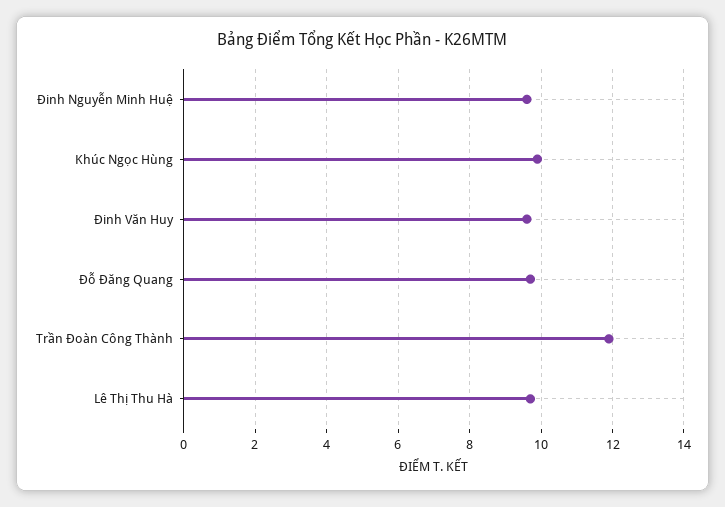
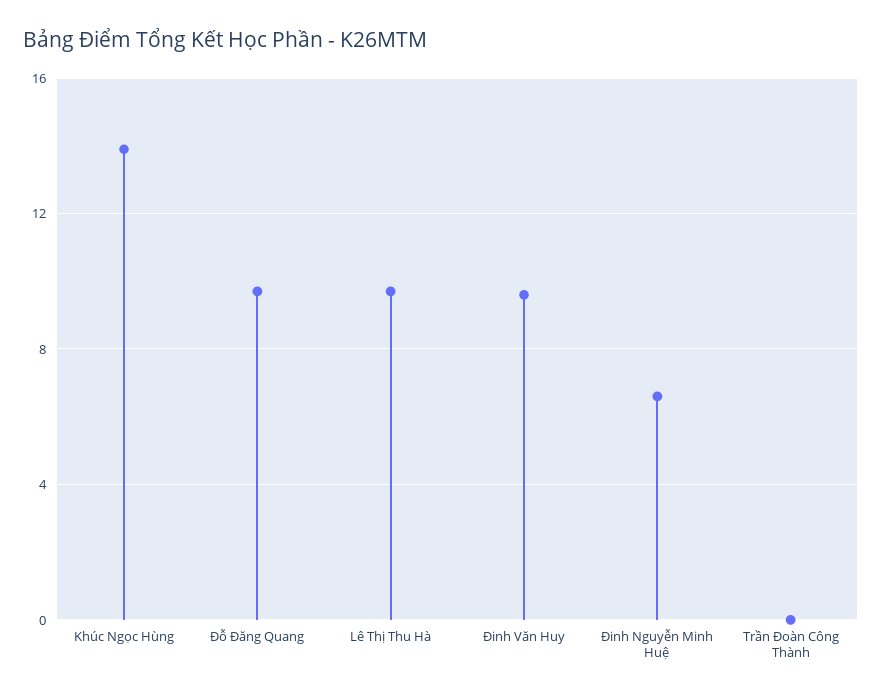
  {
-   "Đinh Nguyễn Minh Huệ": 9.5,
+   "Đinh Nguyễn Minh Huệ": 6.5,
-   "Khúc Ngọc Hùng": 10,
+   "Khúc Ngọc Hùng": 14,
    "Đinh Văn Huy": 9.5,
    "Đỗ Đăng Quang": 9.5,
-   "Trần Đoàn Công Thành": 12,
+   "Trần Đoàn Công Thành": 0,
    "Lê Thị Thu Hà": 9.5
  }

